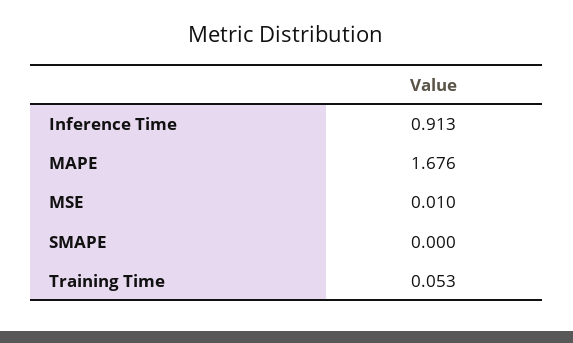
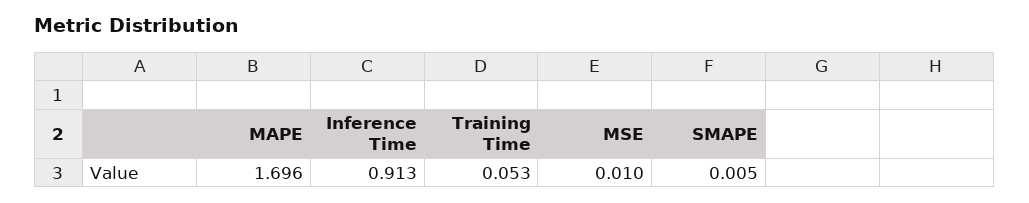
  {
    "Inference Time": 0.913,
-   "MAPE": 1.676,
+   "MAPE": 1.696,
    "MSE": 0.01,
-   "SMAPE": 0,
+   "SMAPE": 0.005,
    "Training Time": 0.053
  }

